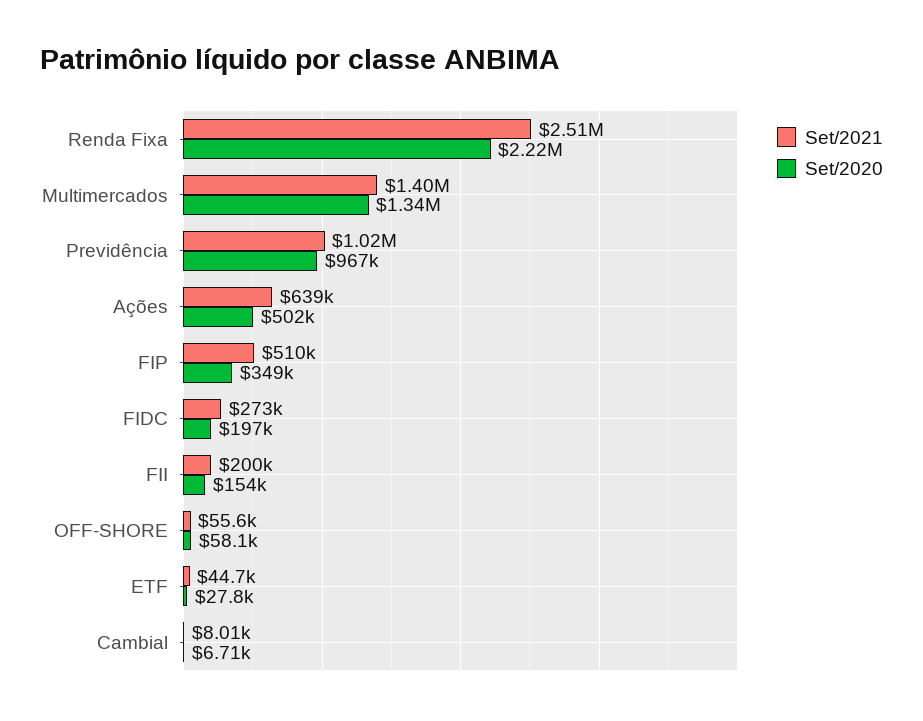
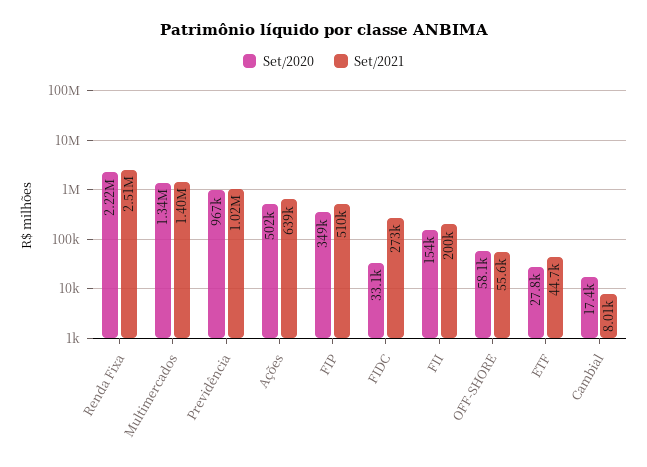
  {
    "Set/2021": {
      "Renda Fixa": 2510000,
      "Multimercados": 1400000,
      "Previdência": 1020000,
      "Ações": 639000,
      "FIP": 510000,
      "FIDC": 273000,
      "FII": 200000,
      "OFF-SHORE": 55600,
      "ETF": 44700,
      "Cambial": 8010
    },
    "Set/2020": {
      "Renda Fixa": 2220000,
      "Multimercados": 1340000,
      "Previdência": 967000,
      "Ações": 502000,
      "FIP": 349000,
-     "FIDC": 197000,
+     "FIDC": 33100,
      "FII": 154000,
      "OFF-SHORE": 58100,
      "ETF": 27800,
-     "Cambial": 6710
+     "Cambial": 17400
    }
  }

